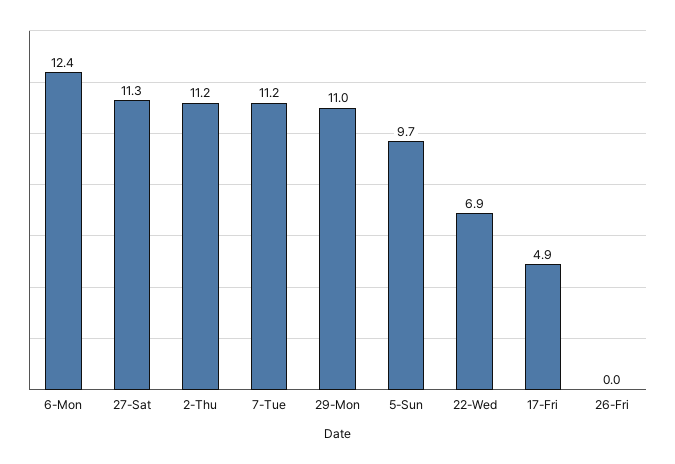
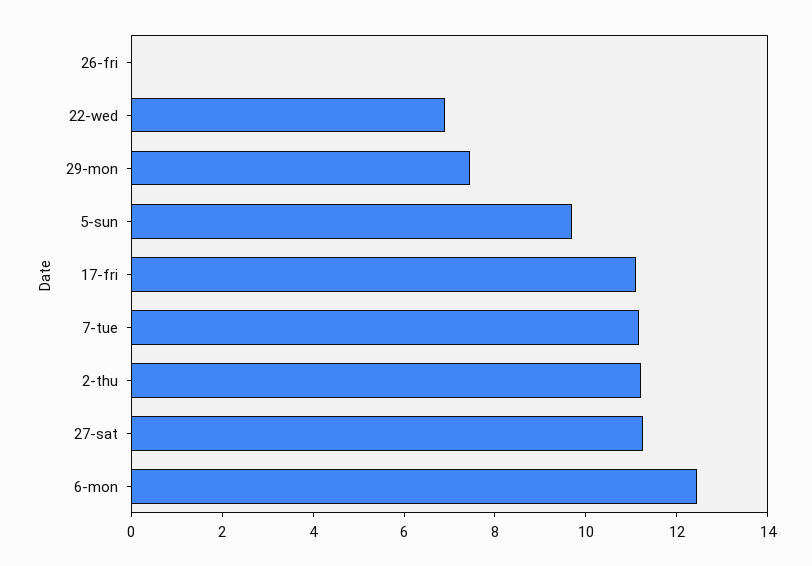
  {
    "6-Mon": 12.4,
    "27-Sat": 11.3,
    "2-Thu": 11.2,
    "7-Tue": 11.2,
-   "29-Mon": 11,
+   "29-Mon": 7.5,
    "5-Sun": 9.7,
    "22-Wed": 6.9,
-   "17-Fri": 4.9,
+   "17-Fri": 11,
    "26-Fri": 0
  }

